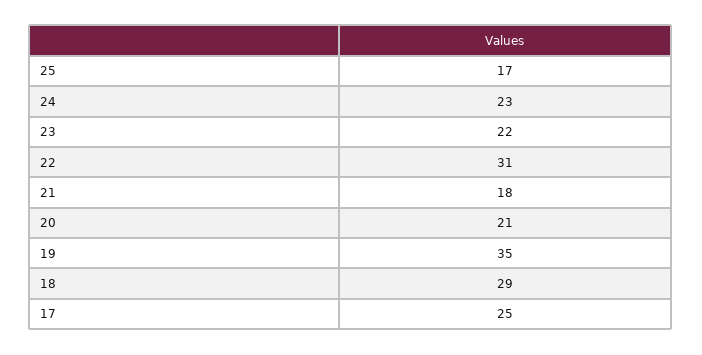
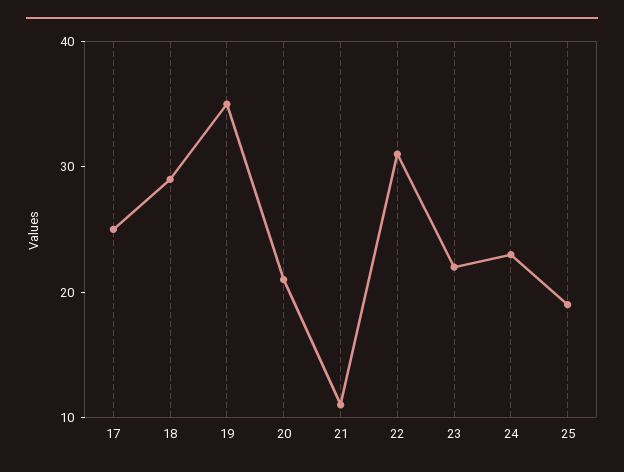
  {
-   "25": 17,
+   "25": 19,
    "24": 23,
    "23": 22,
    "22": 31,
-   "21": 18,
+   "21": 11,
    "20": 21,
    "19": 35,
    "18": 29,
    "17": 25
  }

